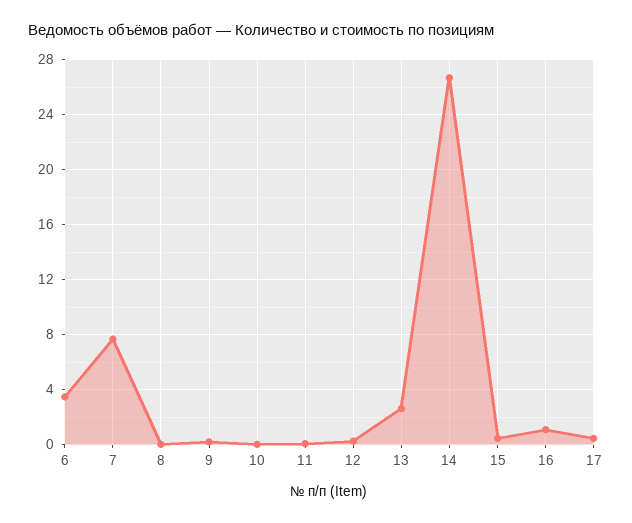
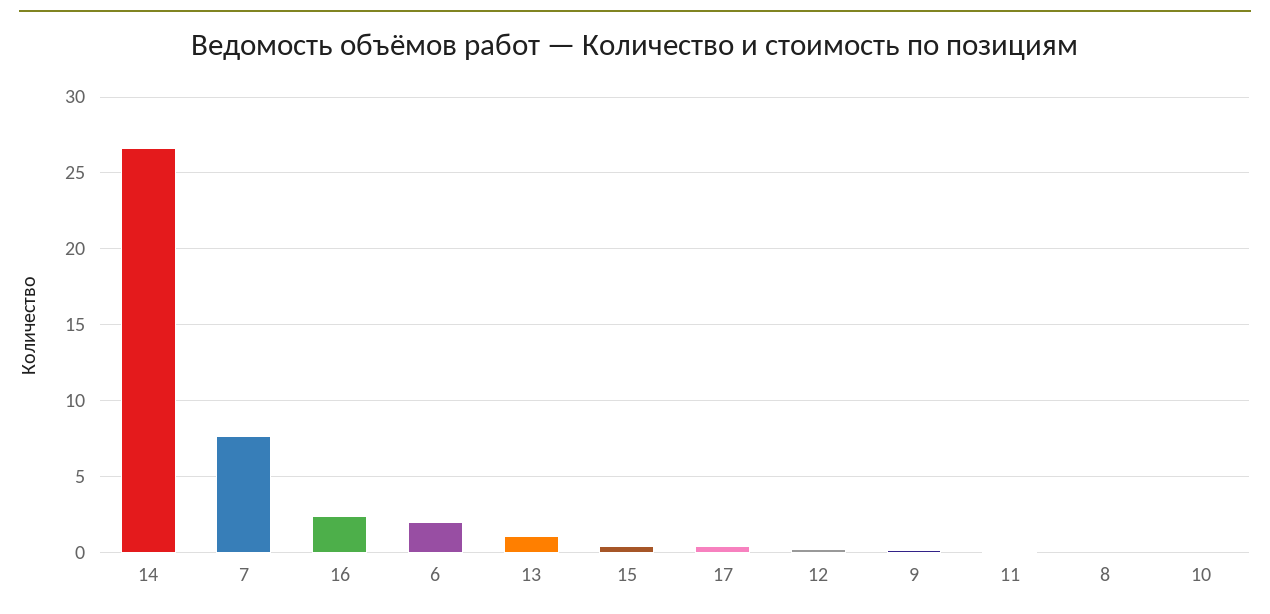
  {
-   "6": 3.5,
+   "6": 2,
    "7": 7.5,
    "8": 0,
    "9": 0,
    "10": 0,
    "11": 0,
    "12": 0.5,
-   "13": 2.5,
+   "13": 1,
    "14": 26.5,
    "15": 0.5,
-   "16": 1,
+   "16": 2.5,
    "17": 0.5
  }

